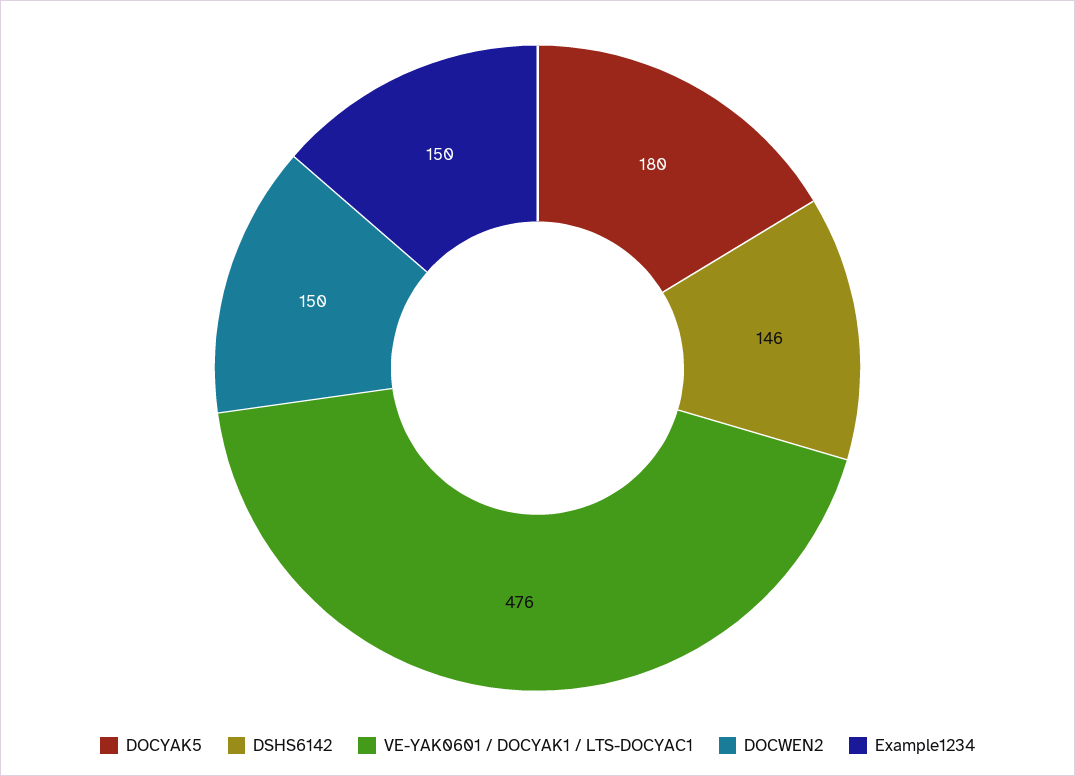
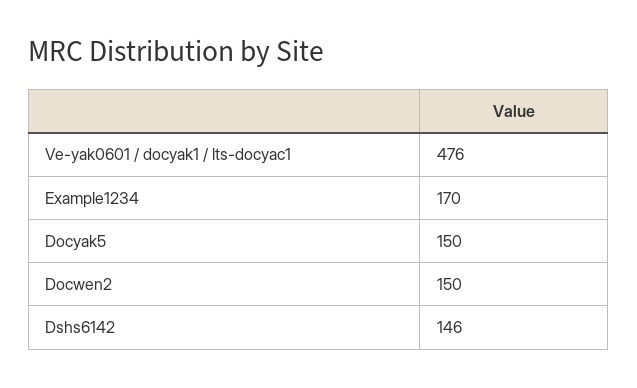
  {
-   "DOCYAK5": 180,
+   "DOCYAK5": 150,
    "DSHS6142": 146,
    "VE-YAK0601 / DOCYAK1 / LTS-DOCYAC1": 476,
    "DOCWEN2": 150,
-   "Example1234": 150
+   "Example1234": 170
  }

